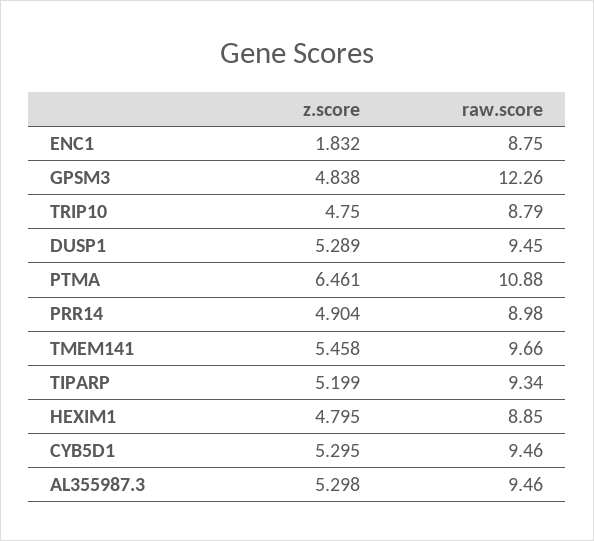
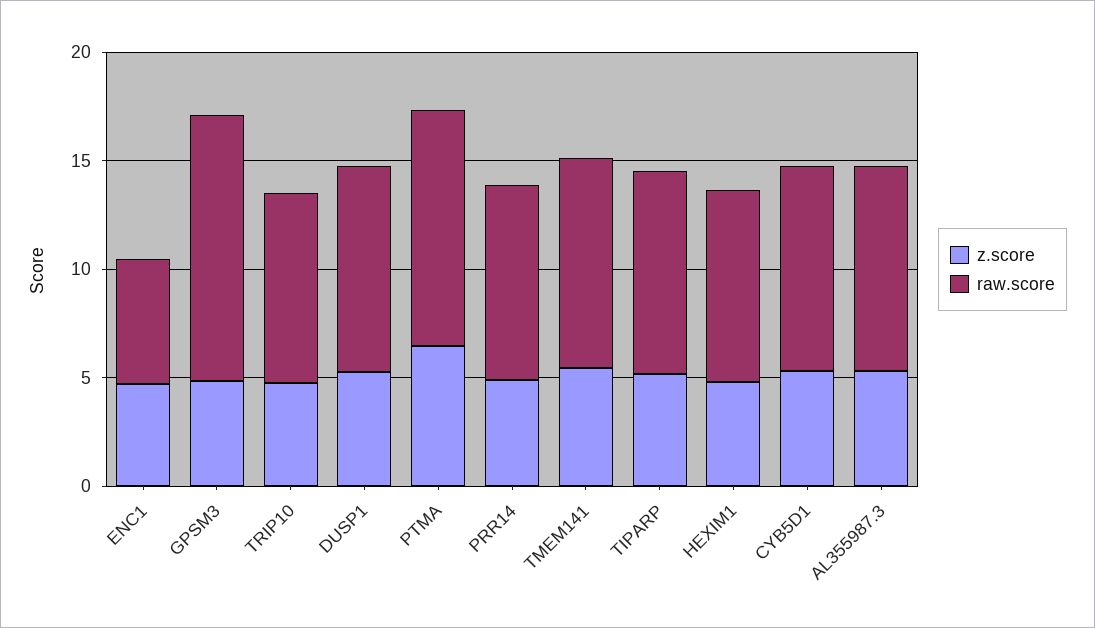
  {
    "z.score": {
-     "ENC1": 1.832,
+     "ENC1": 5,
      "GPSM3": 4.838,
      "TRIP10": 4.75,
      "DUSP1": 5.289,
      "PTMA": 6.461,
      "PRR14": 4.904,
      "TMEM141": 5.458,
      "TIPARP": 5.199,
      "HEXIM1": 4.795,
      "CYB5D1": 5.295,
      "AL355987.3": 5.298
    },
    "raw.score": {
-     "ENC1": 8.75,
+     "ENC1": 6,
      "GPSM3": 12.26,
      "TRIP10": 8.79,
      "DUSP1": 9.45,
      "PTMA": 10.88,
      "PRR14": 8.98,
      "TMEM141": 9.66,
      "TIPARP": 9.34,
      "HEXIM1": 8.85,
      "CYB5D1": 9.46,
      "AL355987.3": 9.46
    }
  }

